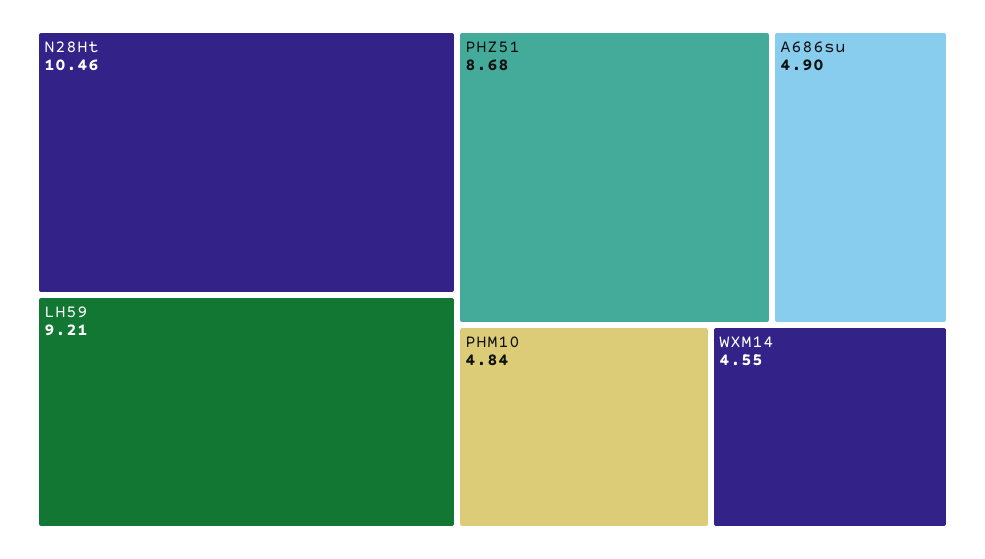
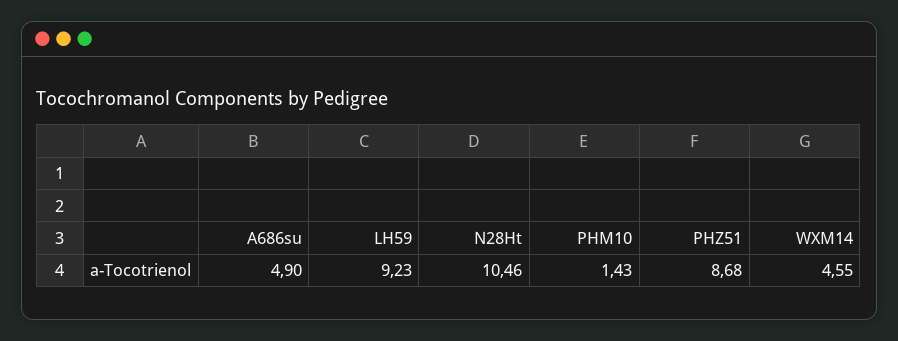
  {
    "N28Ht": 10.46,
-   "LH59": 9.21,
+   "LH59": 9.23,
    "PHZ51": 8.68,
    "A686su": 4.9,
-   "PHM10": 4.84,
+   "PHM10": 1.43,
    "WXM14": 4.55
  }

